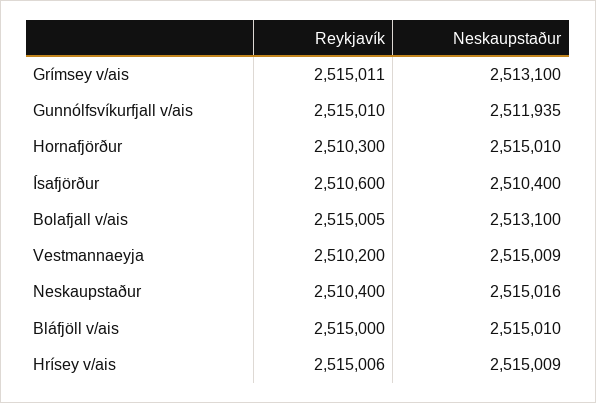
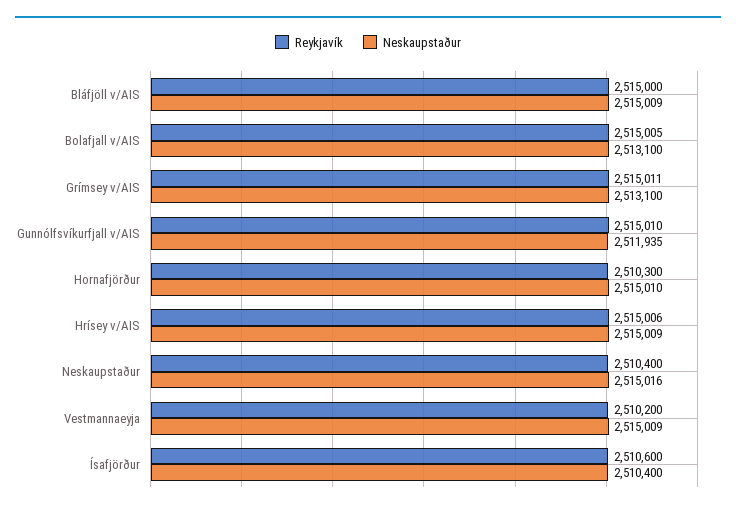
  {
    "Reykjavík": {
      "Grímsey v/ais": 2515011,
      "Gunnólfsvíkurfjall v/ais": 2515010,
      "Hornafjörður": 2510300,
      "Ísafjörður": 2510600,
      "Bolafjall v/ais": 2515005,
      "Vestmannaeyja": 2510200,
      "Neskaupstaður": 2510400,
      "Bláfjöll v/ais": 2515000,
      "Hrísey v/ais": 2515006
    },
    "Neskaupstaður": {
      "Grímsey v/ais": 2513100,
      "Gunnólfsvíkurfjall v/ais": 2511935,
      "Hornafjörður": 2515010,
      "Ísafjörður": 2510400,
      "Bolafjall v/ais": 2513100,
      "Vestmannaeyja": 2515009,
      "Neskaupstaður": 2515016,
-     "Bláfjöll v/ais": 2515010,
+     "Bláfjöll v/ais": 2515009,
      "Hrísey v/ais": 2515009
    }
  }

